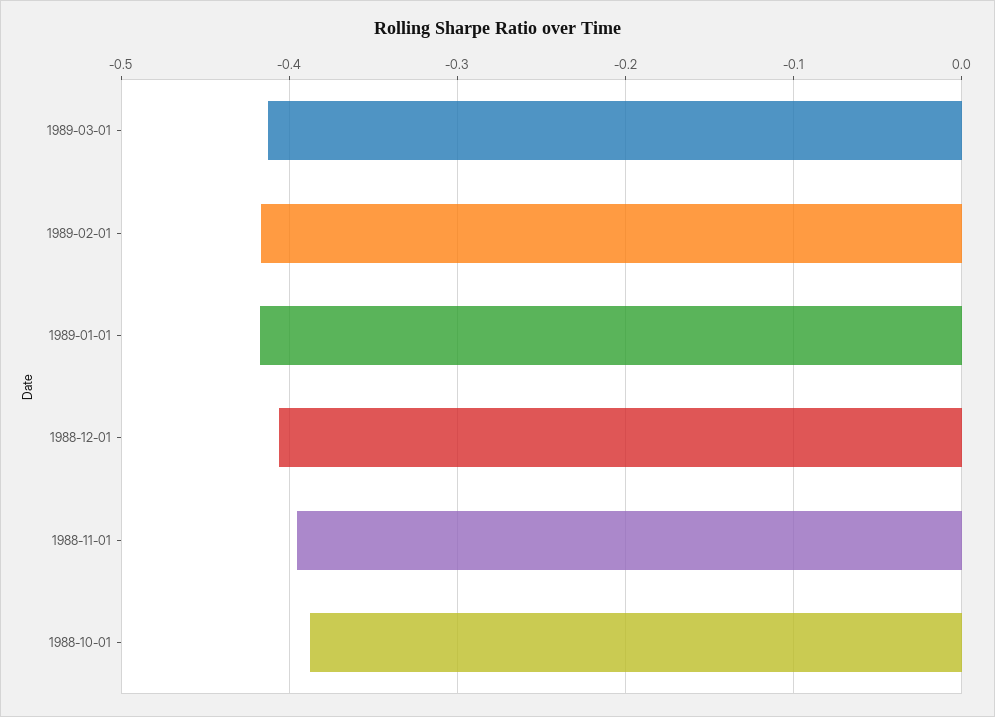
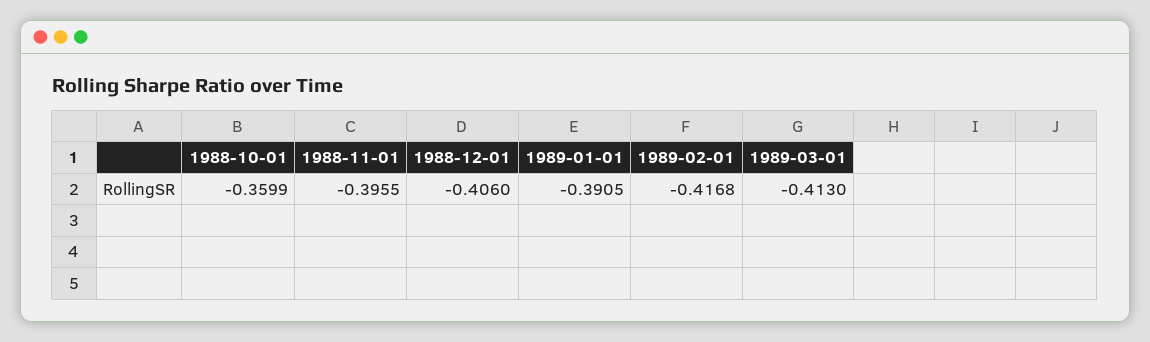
  {
    "1989-03-01": -0.413,
    "1989-02-01": -0.4168,
-   "1989-01-01": -0.42,
+   "1989-01-01": -0.3905,
    "1988-12-01": -0.406,
    "1988-11-01": -0.3955,
-   "1988-10-01": -0.39
+   "1988-10-01": -0.3599
  }

